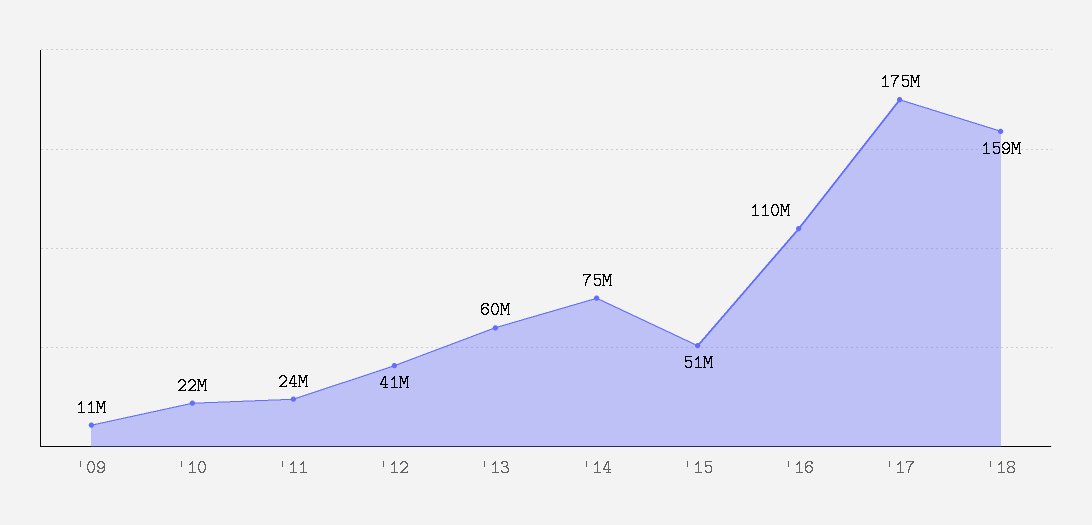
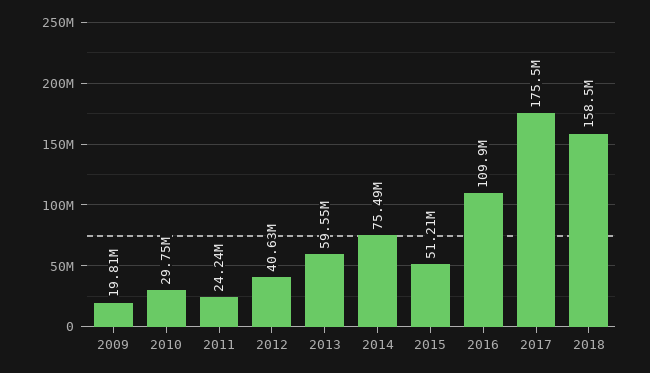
  {
-   "'09": 11000000,
+   "'09": 19810000,
-   "'10": 22000000,
+   "'10": 29750000,
    "'11": 24240000,
    "'12": 40630000,
    "'13": 59550000,
    "'14": 75490000,
    "'15": 51210000,
    "'16": 109900000,
    "'17": 175500000,
    "'18": 158500000
  }

